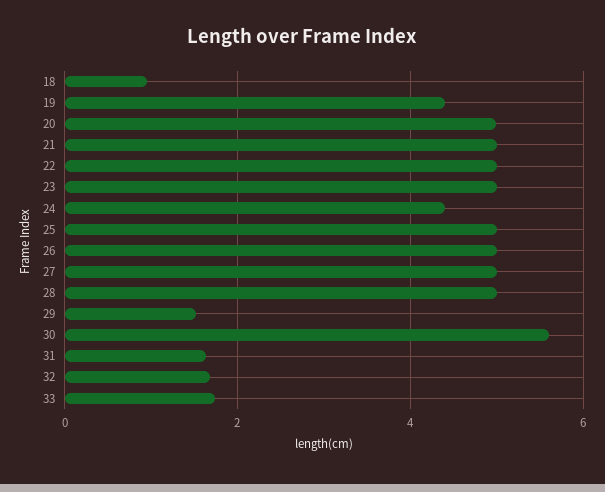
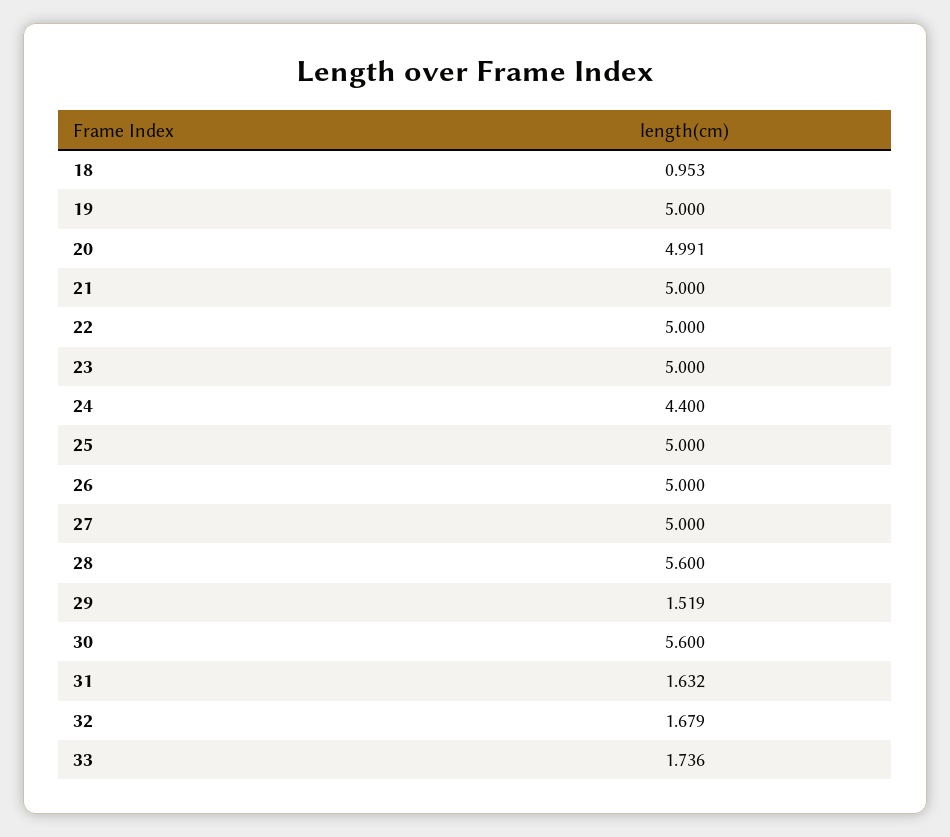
  {
    "18": 0.953,
-   "19": 4.4,
+   "19": 5,
    "20": 4.991,
    "21": 5,
    "22": 5,
    "23": 5,
    "24": 4.4,
    "25": 5,
    "26": 5,
    "27": 5,
-   "28": 5,
+   "28": 5.6,
    "29": 1.519,
    "30": 5.6,
    "31": 1.632,
    "32": 1.679,
    "33": 1.736
  }

